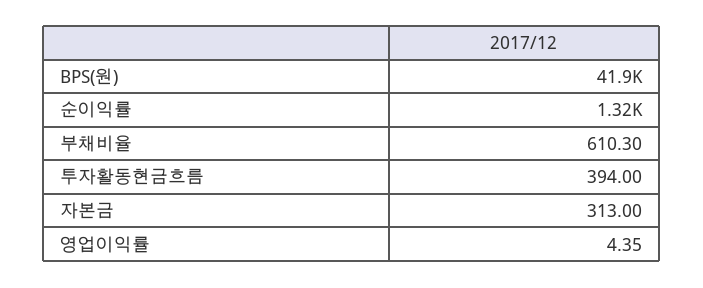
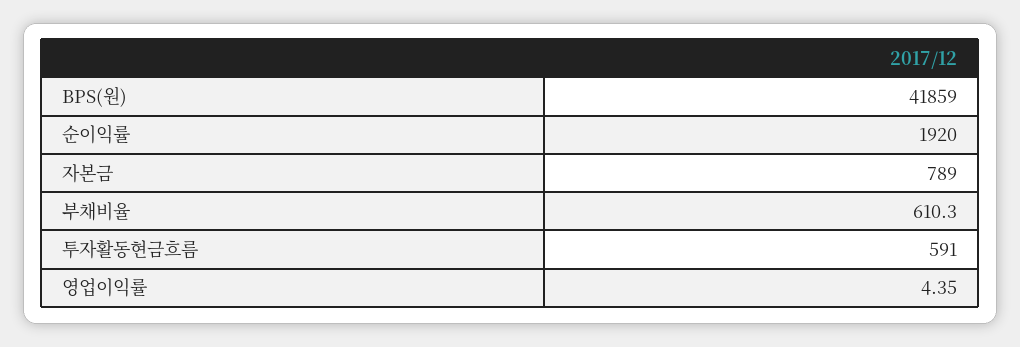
  {
    "BPS(원)": 41859,
-   "순이익률": 1320,
+   "순이익률": 1920,
    "부채비율": 610.3,
-   "투자활동현금흐름": 394,
+   "투자활동현금흐름": 591,
-   "자본금": 313,
+   "자본금": 789,
    "영업이익률": 4.35
  }

